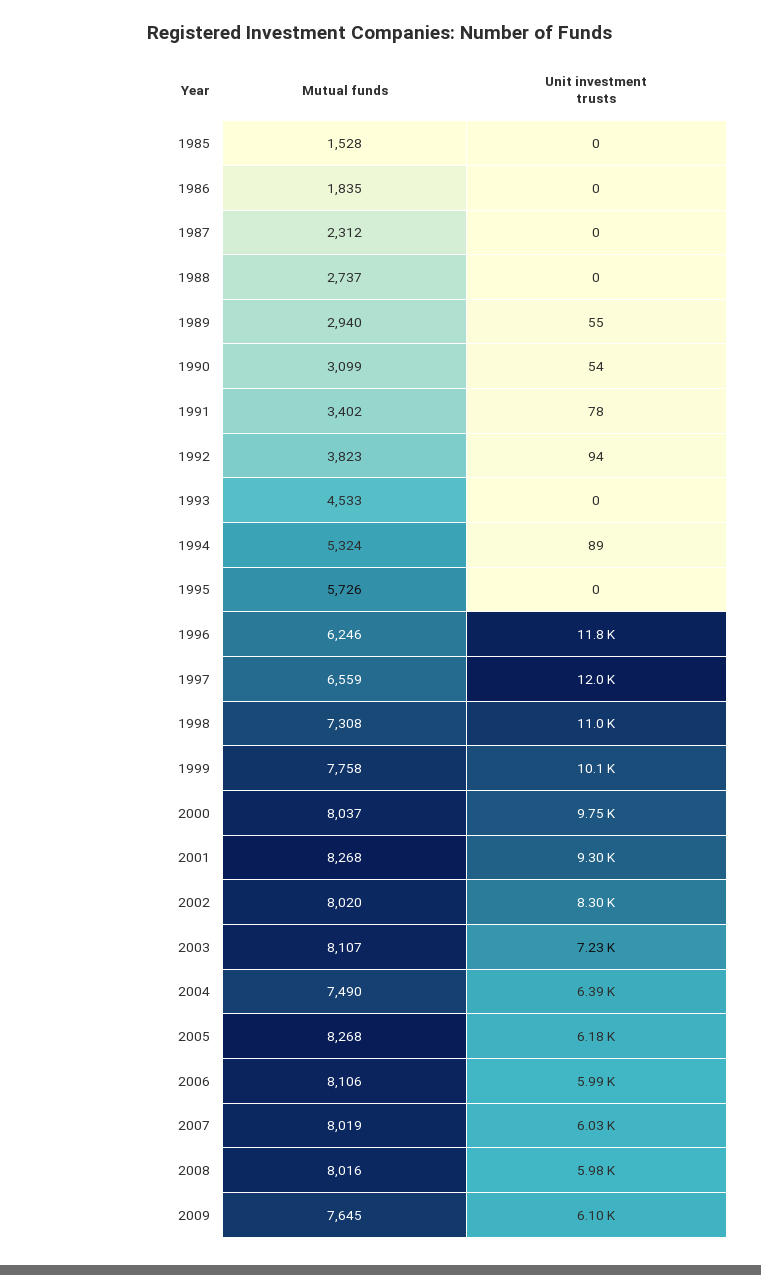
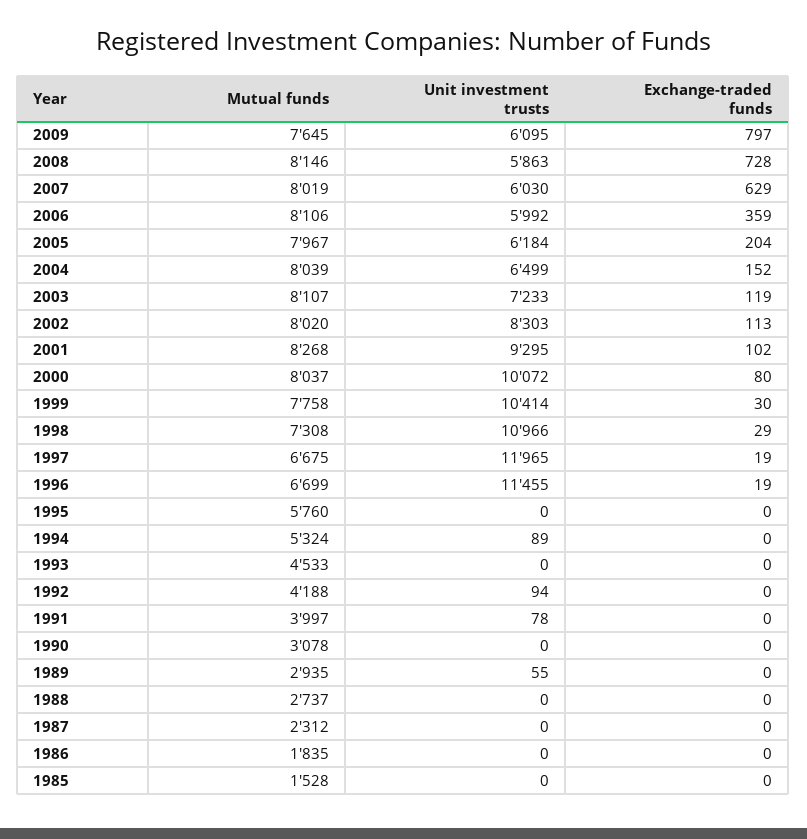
  {
    "Mutual funds": {
      "1985": 1528,
      "1986": 1835,
      "1987": 2312,
      "1988": 2737,
-     "1989": 2940,
+     "1989": 2935,
-     "1990": 3099,
+     "1990": 3078,
-     "1991": 3402,
+     "1991": 3997,
-     "1992": 3823,
+     "1992": 4188,
      "1993": 4533,
      "1994": 5324,
-     "1995": 5726,
+     "1995": 5760,
-     "1996": 6246,
+     "1996": 6699,
-     "1997": 6559,
+     "1997": 6675,
      "1998": 7308,
      "1999": 7758,
      "2000": 8037,
      "2001": 8268,
      "2002": 8020,
      "2003": 8107,
-     "2004": 7490,
+     "2004": 8039,
-     "2005": 8268,
+     "2005": 7967,
      "2006": 8106,
      "2007": 8019,
-     "2008": 8016,
+     "2008": 8146,
      "2009": 7645
    },
    "Unit investment trusts": {
      "1985": 0,
      "1986": 0,
      "1987": 0,
      "1988": 0,
      "1989": 55,
-     "1990": 54,
+     "1990": 0,
      "1991": 78,
      "1992": 94,
      "1993": 0,
      "1994": 89,
      "1995": 0,
-     "1996": 11800,
+     "1996": 11455,
      "1997": 11965,
      "1998": 10966,
-     "1999": 10100,
+     "1999": 10414,
-     "2000": 9750,
+     "2000": 10072,
      "2001": 9295,
      "2002": 8303,
      "2003": 7233,
-     "2004": 6390,
+     "2004": 6499,
      "2005": 6184,
      "2006": 5992,
      "2007": 6030,
-     "2008": 5980,
+     "2008": 5863,
      "2009": 6095
-   }
+   },
+   "Exchange-traded funds": {
+     "2009": 797,
+     "2008": 728,
+     "2007": 629,
+     "2006": 359,
+     "2005": 204,
+     "2004": 152,
+     "2003": 119,
+     "2002": 113,
+     "2001": 102,
+     "2000": 80,
+     "1999": 30,
+     "1998": 29,
+     "1997": 19,
+     "1996": 19,
+     "1995": 0,
+     "1994": 0,
+     "1993": 0,
+     "1992": 0,
+     "1991": 0,
+     "1990": 0,
+     "1989": 0,
+     "1988": 0,
+     "1987": 0,
+     "1986": 0,
+     "1985": 0
+   }
  }

